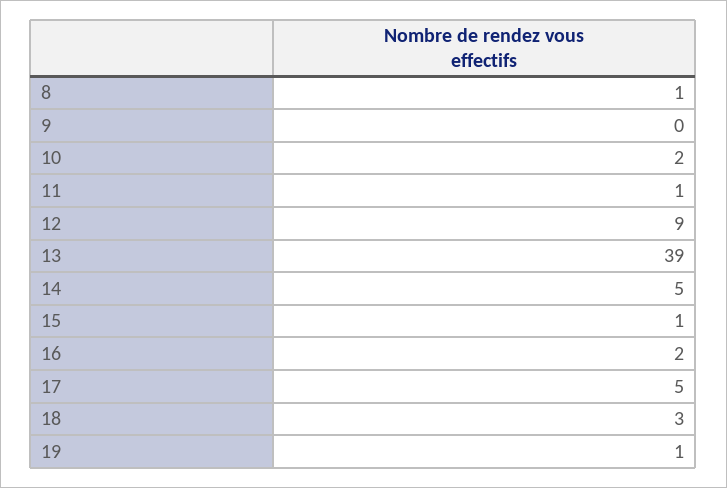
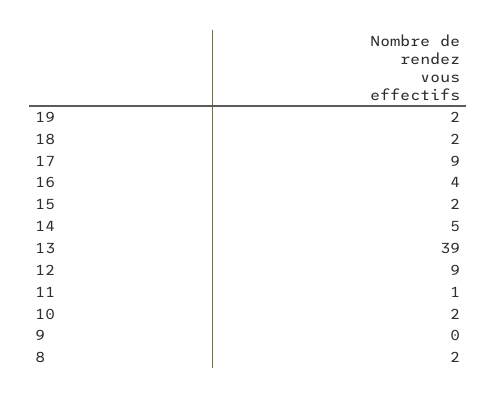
  {
-   "8": 1,
+   "8": 2,
    "9": 0,
    "10": 2,
    "11": 1,
    "12": 9,
    "13": 39,
    "14": 5,
-   "15": 1,
+   "15": 2,
-   "16": 2,
+   "16": 4,
-   "17": 5,
+   "17": 9,
-   "18": 3,
+   "18": 2,
-   "19": 1
+   "19": 2
  }

